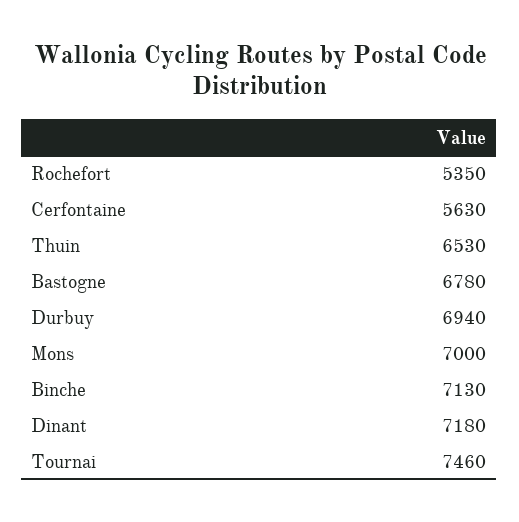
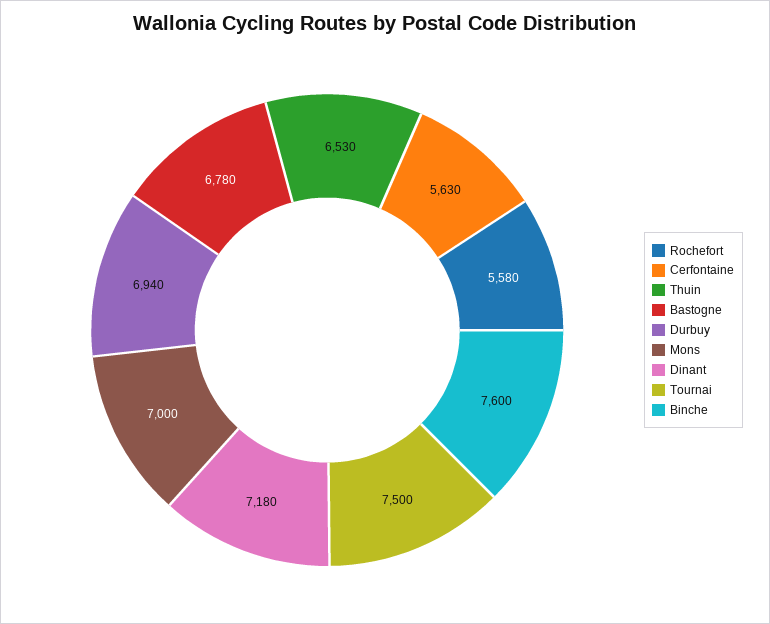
  {
-   "Rochefort": 5350,
+   "Rochefort": 5580,
    "Cerfontaine": 5630,
    "Thuin": 6530,
    "Bastogne": 6780,
    "Durbuy": 6940,
    "Mons": 7000,
-   "Binche": 7130,
+   "Binche": 7600,
    "Dinant": 7180,
-   "Tournai": 7460
+   "Tournai": 7500
  }

